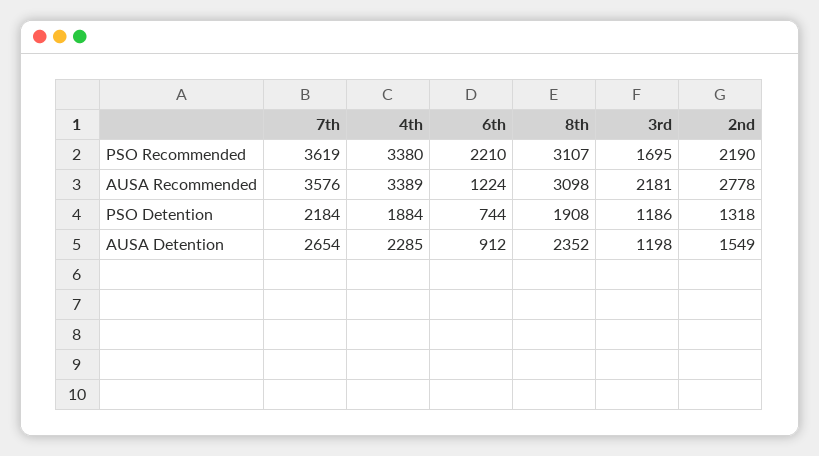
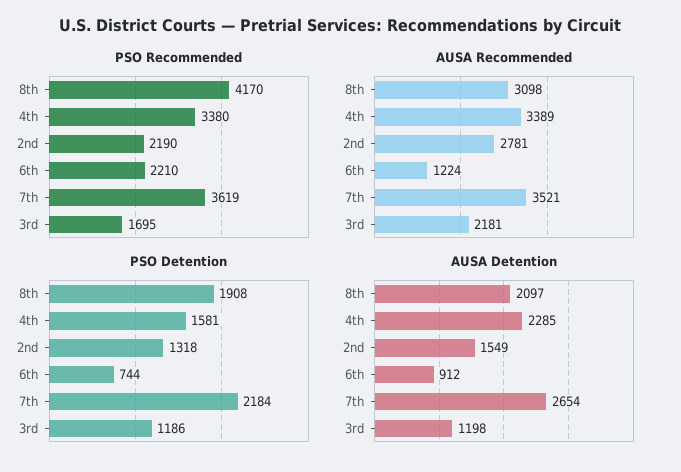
  {
    "PSO Recommended": {
      "7th": 3619,
      "4th": 3380,
      "6th": 2210,
-     "8th": 3107,
+     "8th": 4170,
      "3rd": 1695,
      "2nd": 2190
    },
    "AUSA Recommended": {
-     "7th": 3576,
+     "7th": 3521,
      "4th": 3389,
      "6th": 1224,
      "8th": 3098,
      "3rd": 2181,
-     "2nd": 2778
+     "2nd": 2781
    },
    "PSO Detention": {
      "7th": 2184,
-     "4th": 1884,
+     "4th": 1581,
      "6th": 744,
      "8th": 1908,
      "3rd": 1186,
      "2nd": 1318
    },
    "AUSA Detention": {
      "7th": 2654,
      "4th": 2285,
      "6th": 912,
-     "8th": 2352,
+     "8th": 2097,
      "3rd": 1198,
      "2nd": 1549
    }
  }

